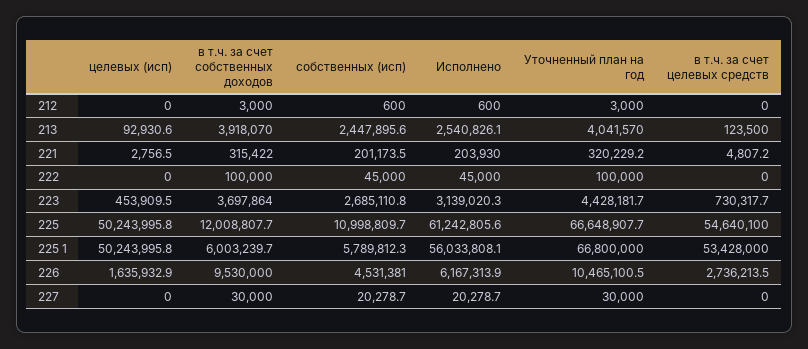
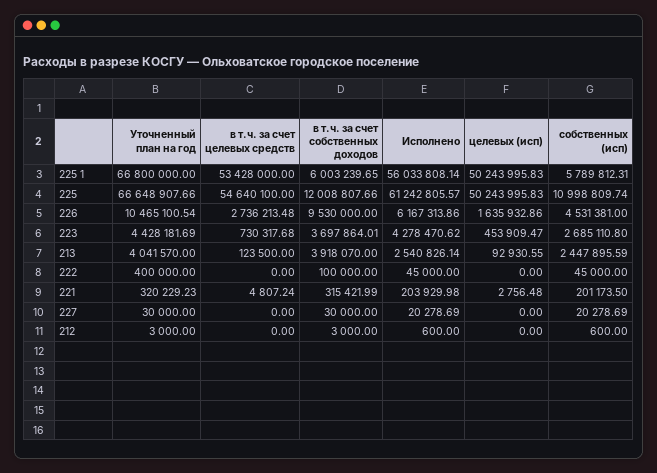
  {
    "целевых (исп)": {
      "212": 0,
      "213": 92930.55,
      "221": 2756.48,
      "222": 0,
      "223": 453909.47,
      "225": 50243995.83,
      "225 1": 50243995.83,
      "226": 1635932.86,
      "227": 0
    },
    "в т.ч. за счет собственных доходов": {
      "212": 3000,
      "213": 3918070,
      "221": 315421.99,
      "222": 100000,
      "223": 3697864.01,
      "225": 12008807.66,
      "225 1": 6003239.65,
      "226": 9530000,
      "227": 30000
    },
    "собственных (исп)": {
      "212": 600,
      "213": 2447895.59,
      "221": 201173.5,
      "222": 45000,
      "223": 2685110.8,
      "225": 10998809.74,
      "225 1": 5789812.31,
      "226": 4531381,
      "227": 20278.69
    },
    "Исполнено": {
      "212": 600,
      "213": 2540826.14,
      "221": 203929.98,
      "222": 45000,
-     "223": 3139020.3,
+     "223": 4278470.62,
      "225": 61242805.57,
      "225 1": 56033808.14,
      "226": 6167313.86,
      "227": 20278.69
    },
    "Уточненный план на год": {
      "212": 3000,
      "213": 4041570,
      "221": 320229.23,
-     "222": 100000,
+     "222": 400000,
      "223": 4428181.69,
      "225": 66648907.66,
      "225 1": 66800000,
      "226": 10465100.54,
      "227": 30000
    },
    "в т.ч. за счет целевых средств": {
      "212": 0,
      "213": 123500,
      "221": 4807.24,
      "222": 0,
      "223": 730317.68,
      "225": 54640100,
      "225 1": 53428000,
      "226": 2736213.48,
      "227": 0
    }
  }

